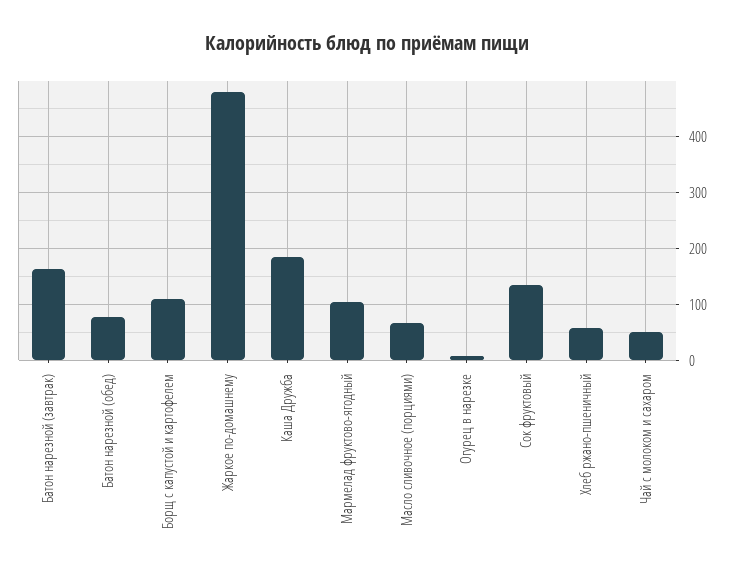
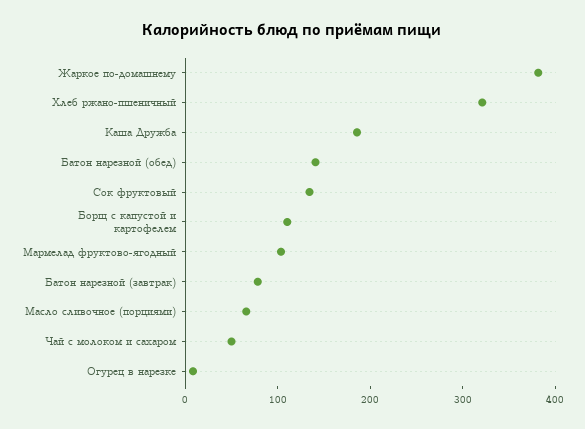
  {
-   "Батон нарезной (завтрак)": 160,
+   "Батон нарезной (завтрак)": 80,
-   "Батон нарезной (обед)": 80,
+   "Батон нарезной (обед)": 140,
    "Борщ с капустой и картофелем": 120,
-   "Жаркое по-домашнему": 480,
+   "Жаркое по-домашнему": 380,
    "Каша Дружба": 180,
    "Мармелад фруктово-ягодный": 100,
    "Масло сливочное (порциями)": 60,
    "Огурец в нарезке": 0,
    "Сок фруктовый": 140,
-   "Хлеб ржано-пшеничный": 60,
+   "Хлеб ржано-пшеничный": 320,
    "Чай с молоком и сахаром": 60
  }

